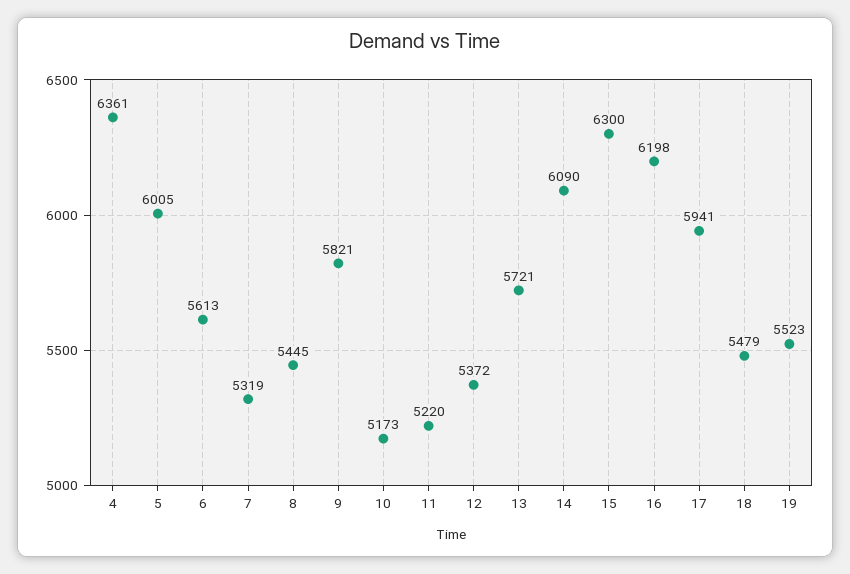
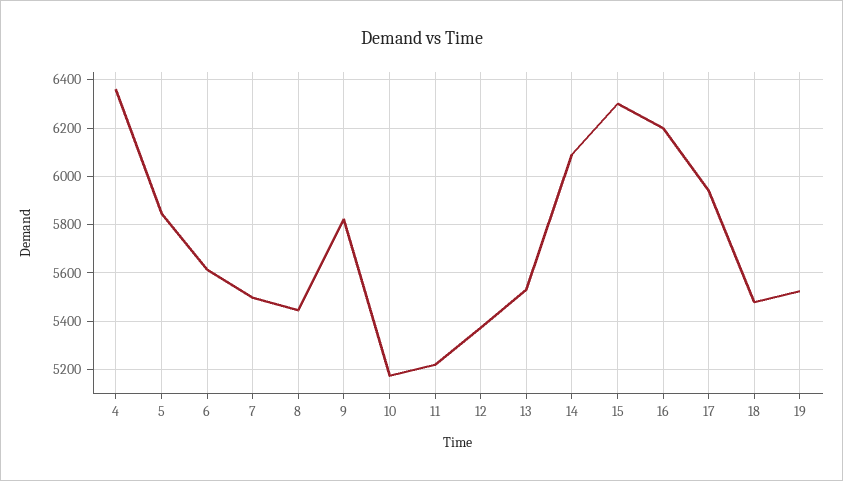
  {
    "4": 6361,
-   "5": 6005,
+   "5": 5850,
    "6": 5613,
-   "7": 5319,
+   "7": 5500,
    "8": 5445,
    "9": 5821,
    "10": 5173,
    "11": 5220,
    "12": 5372,
-   "13": 5721,
+   "13": 5525,
    "14": 6090,
    "15": 6300,
    "16": 6198,
    "17": 5941,
    "18": 5479,
    "19": 5523
  }

